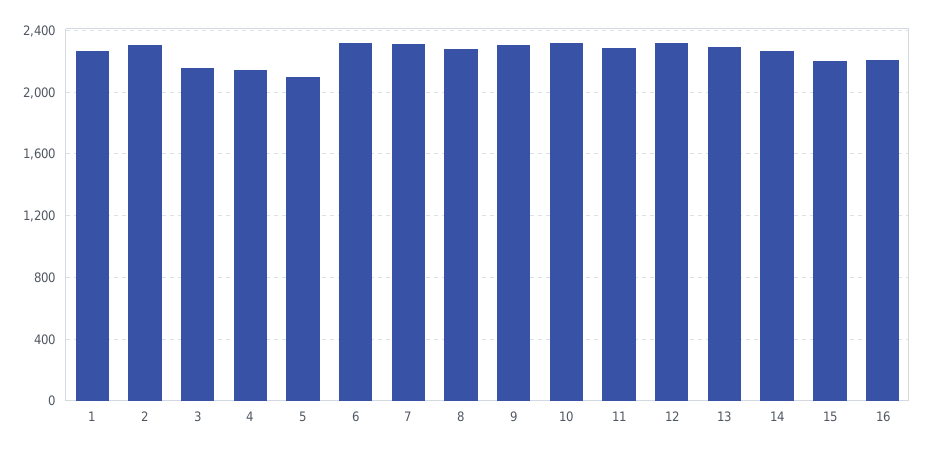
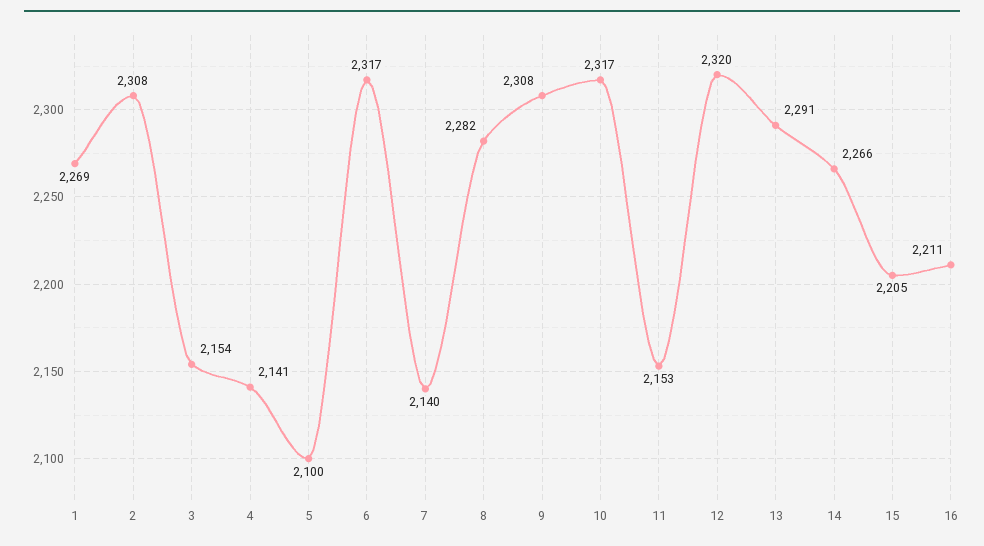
  {
    "1": 2269,
    "2": 2308,
    "3": 2154,
    "4": 2141,
    "5": 2100,
    "6": 2317,
-   "7": 2300,
+   "7": 2140,
    "8": 2282,
    "9": 2308,
    "10": 2317,
-   "11": 2300,
+   "11": 2153,
    "12": 2320,
    "13": 2291,
    "14": 2266,
    "15": 2205,
    "16": 2211
  }

